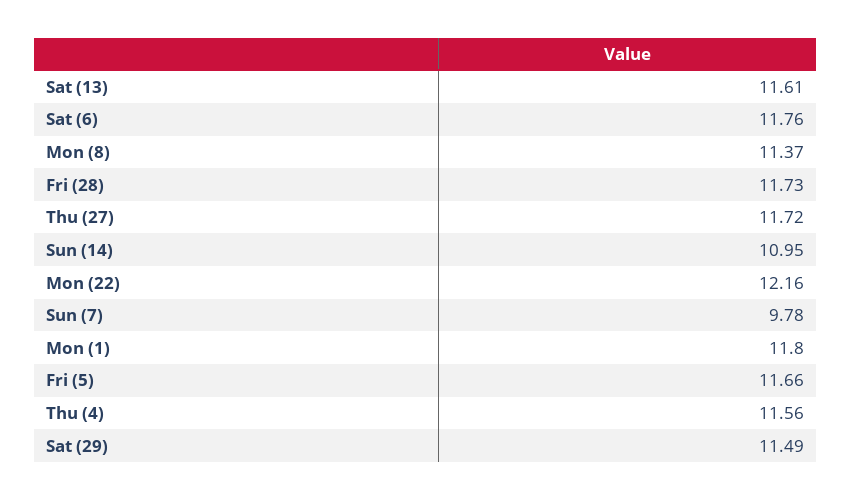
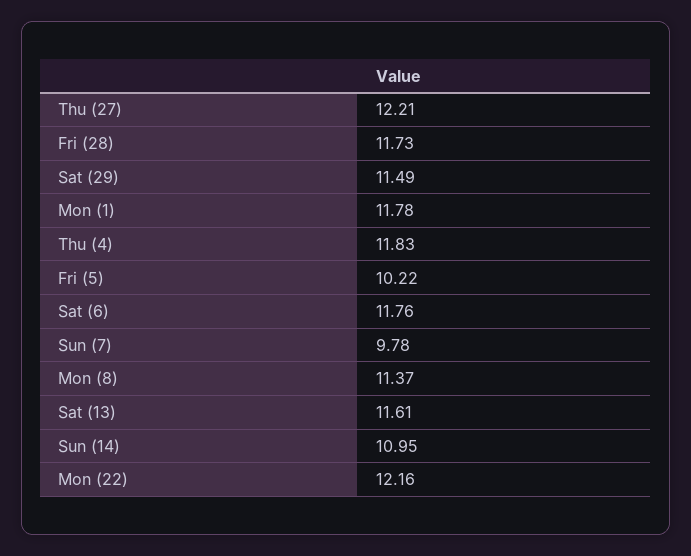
  {
    "Sat (13)": 11.61,
    "Sat (6)": 11.76,
    "Mon (8)": 11.37,
    "Fri (28)": 11.73,
-   "Thu (27)": 11.72,
+   "Thu (27)": 12.21,
    "Sun (14)": 10.95,
    "Mon (22)": 12.16,
    "Sun (7)": 9.78,
-   "Mon (1)": 11.8,
+   "Mon (1)": 11.78,
-   "Fri (5)": 11.66,
+   "Fri (5)": 10.22,
-   "Thu (4)": 11.56,
+   "Thu (4)": 11.83,
    "Sat (29)": 11.49
  }

